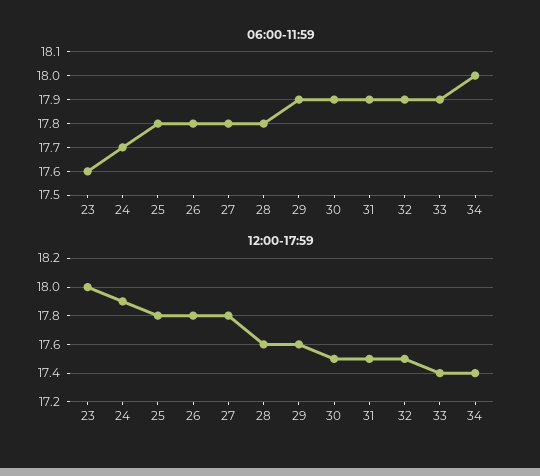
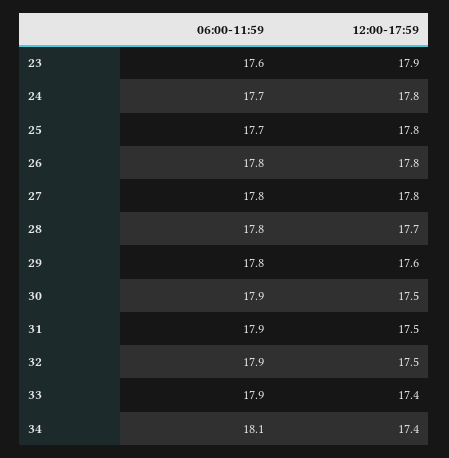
  {
    "06:00-11:59": {
      "23": 17.6,
      "24": 17.7,
-     "25": 17.8,
+     "25": 17.7,
      "26": 17.8,
      "27": 17.8,
      "28": 17.8,
-     "29": 17.9,
+     "29": 17.8,
      "30": 17.9,
      "31": 17.9,
      "32": 17.9,
      "33": 17.9,
-     "34": 18
+     "34": 18.1
    },
    "12:00-17:59": {
-     "23": 18,
+     "23": 17.9,
-     "24": 17.9,
+     "24": 17.8,
      "25": 17.8,
      "26": 17.8,
      "27": 17.8,
-     "28": 17.6,
+     "28": 17.7,
      "29": 17.6,
      "30": 17.5,
      "31": 17.5,
      "32": 17.5,
      "33": 17.4,
      "34": 17.4
    }
  }

